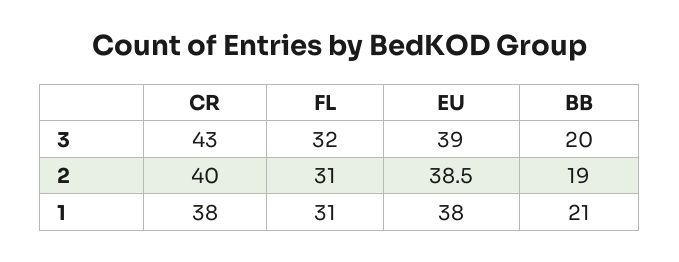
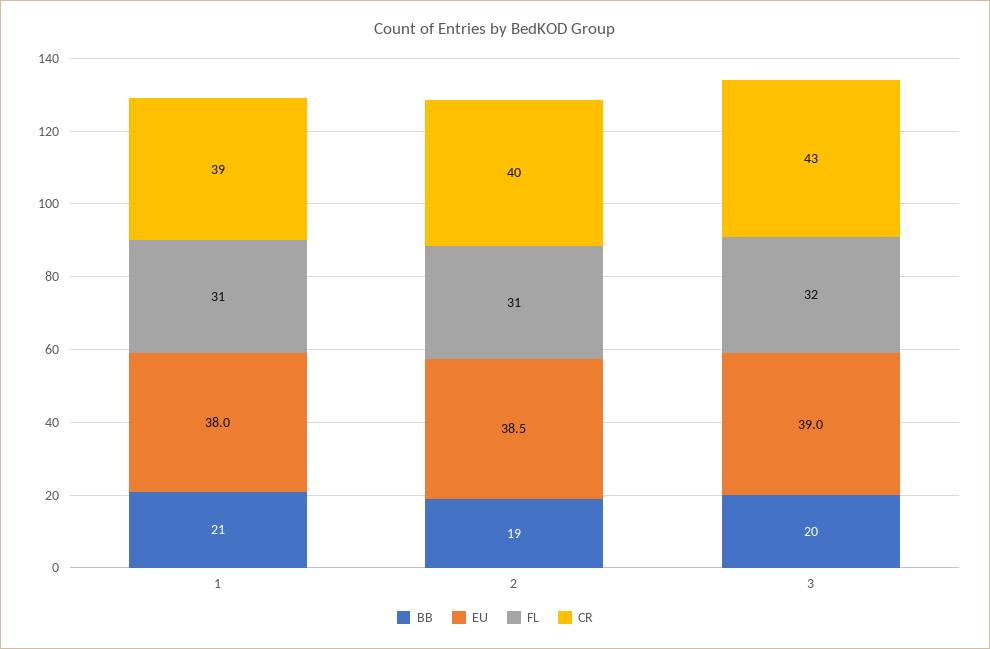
  {
    "CR": {
      "3": 43,
      "2": 40,
-     "1": 38
+     "1": 39
    },
    "FL": {
      "3": 32,
      "2": 31,
      "1": 31
    },
    "EU": {
      "3": 39,
      "2": 38.5,
      "1": 38
    },
    "BB": {
      "3": 20,
      "2": 19,
      "1": 21
    }
  }

